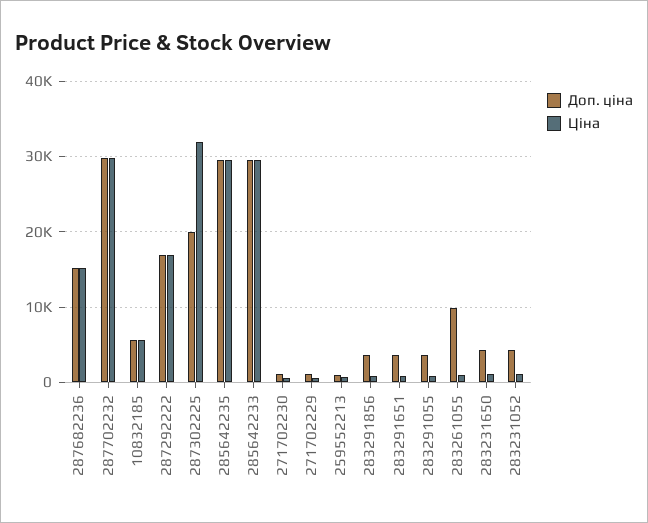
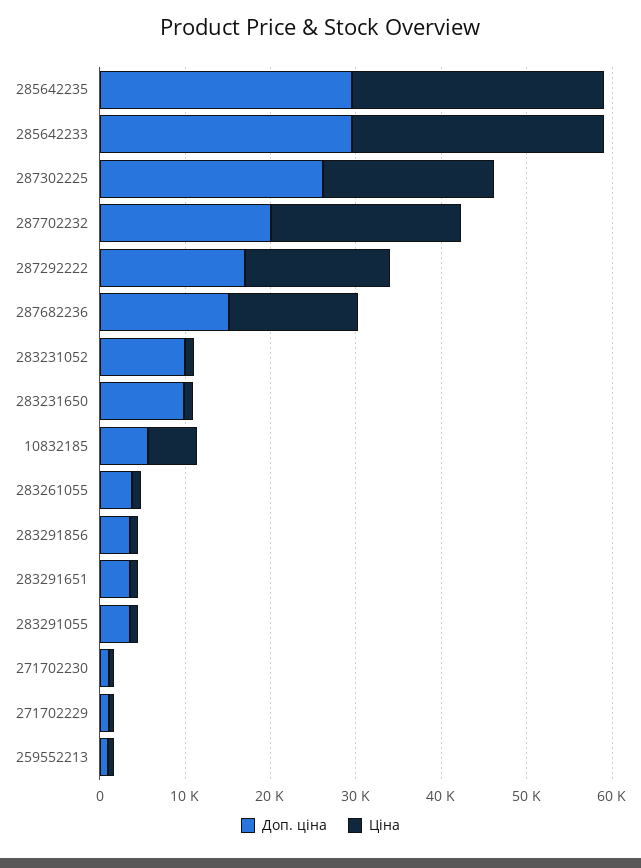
  {
    "Доп. ціна": {
      "287682236": 15000,
-     "287702232": 30000,
+     "287702232": 20000,
      "10832185": 6000,
      "287292222": 17000,
-     "287302225": 20000,
+     "287302225": 26000,
      "285642235": 29000,
      "285642233": 29000,
      "271702230": 1000,
      "271702229": 1000,
      "259552213": 1000,
      "283291856": 4000,
      "283291651": 4000,
      "283291055": 4000,
-     "283261055": 10000,
+     "283261055": 4000,
-     "283231650": 4000,
+     "283231650": 10000,
-     "283231052": 4000
+     "283231052": 10000
    },
    "Ціна": {
      "287682236": 15000,
-     "287702232": 30000,
+     "287702232": 22000,
      "10832185": 6000,
      "287292222": 17000,
-     "287302225": 32000,
+     "287302225": 20000,
      "285642235": 29000,
      "285642233": 29000,
      "271702230": 1000,
      "271702229": 1000,
      "259552213": 1000,
      "283291856": 1000,
      "283291651": 1000,
      "283291055": 1000,
      "283261055": 1000,
      "283231650": 1000,
      "283231052": 1000
    }
  }

